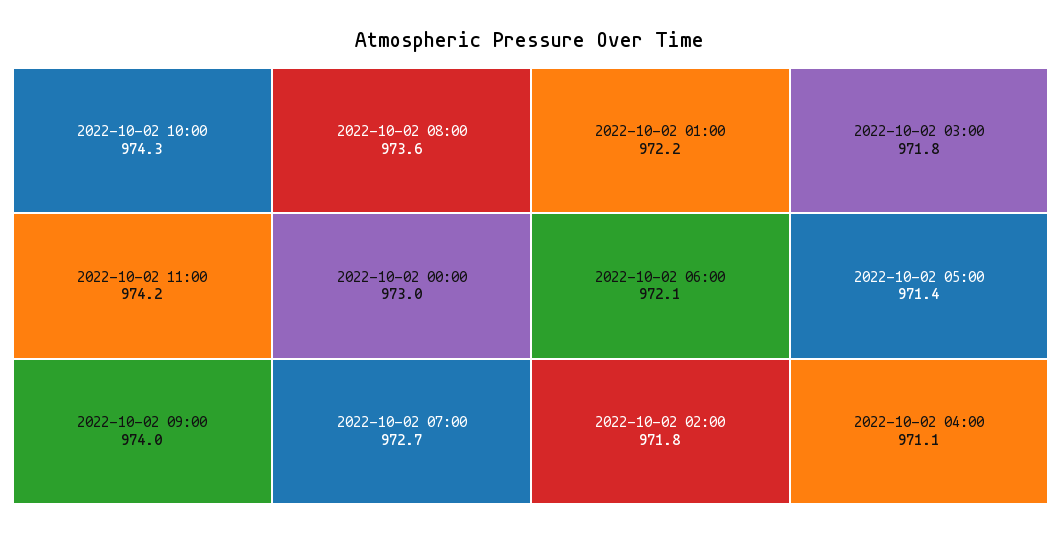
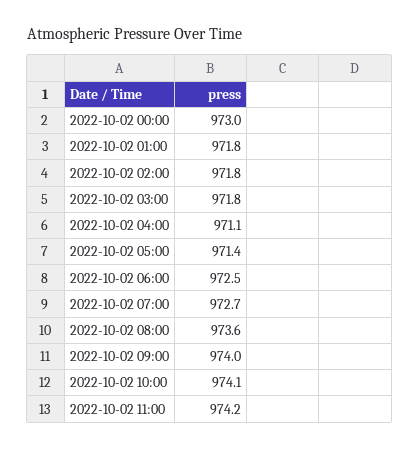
  {
-   "2022-10-02 10:00": 974.3,
+   "2022-10-02 10:00": 974.1,
    "2022-10-02 11:00": 974.2,
    "2022-10-02 09:00": 974,
    "2022-10-02 08:00": 973.6,
    "2022-10-02 00:00": 973,
    "2022-10-02 07:00": 972.7,
-   "2022-10-02 01:00": 972.2,
+   "2022-10-02 01:00": 971.8,
-   "2022-10-02 06:00": 972.1,
+   "2022-10-02 06:00": 972.5,
    "2022-10-02 02:00": 971.8,
    "2022-10-02 03:00": 971.8,
    "2022-10-02 05:00": 971.4,
    "2022-10-02 04:00": 971.1
  }

